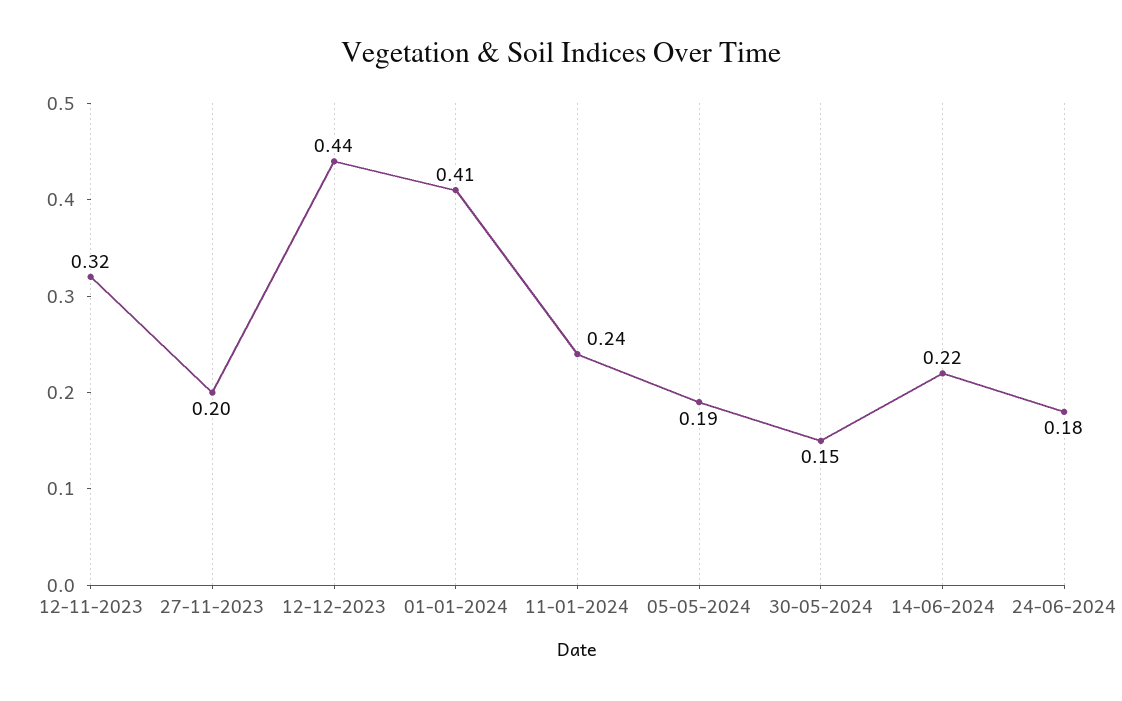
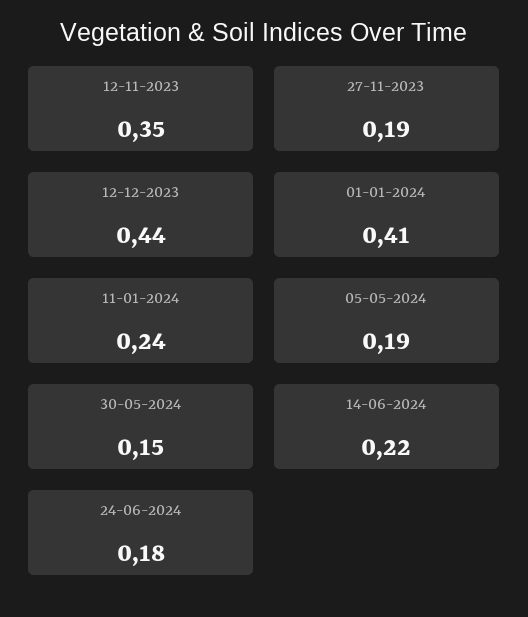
  {
-   "12-11-2023": 0.32,
+   "12-11-2023": 0.35,
-   "27-11-2023": 0.2,
+   "27-11-2023": 0.19,
    "12-12-2023": 0.44,
    "01-01-2024": 0.41,
    "11-01-2024": 0.24,
    "05-05-2024": 0.19,
    "30-05-2024": 0.15,
    "14-06-2024": 0.22,
    "24-06-2024": 0.18
  }

